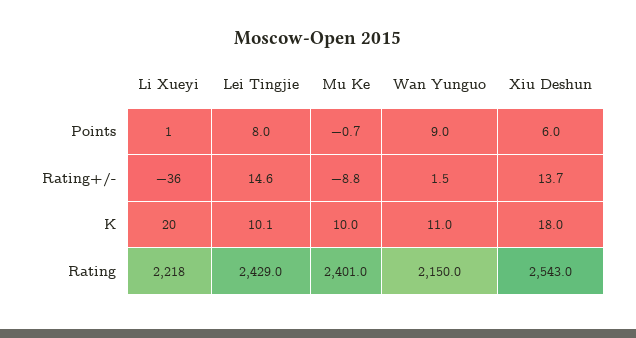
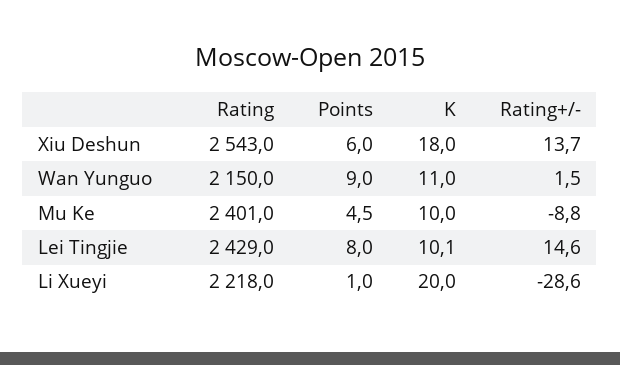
  {
    "Li Xueyi": {
      "Points": 1,
-     "Rating+/-": -36,
+     "Rating+/-": -28.6,
      "K": 20,
      "Rating": 2218
    },
    "Lei Tingjie": {
      "Points": 8,
      "Rating+/-": 14.6,
      "K": 10.1,
      "Rating": 2429
    },
    "Mu Ke": {
-     "Points": -0.7,
+     "Points": 4.5,
      "Rating+/-": -8.8,
      "K": 10,
      "Rating": 2401
    },
    "Wan Yunguo": {
      "Points": 9,
      "Rating+/-": 1.5,
      "K": 11,
      "Rating": 2150
    },
    "Xiu Deshun": {
      "Points": 6,
      "Rating+/-": 13.7,
      "K": 18,
      "Rating": 2543
    }
  }

